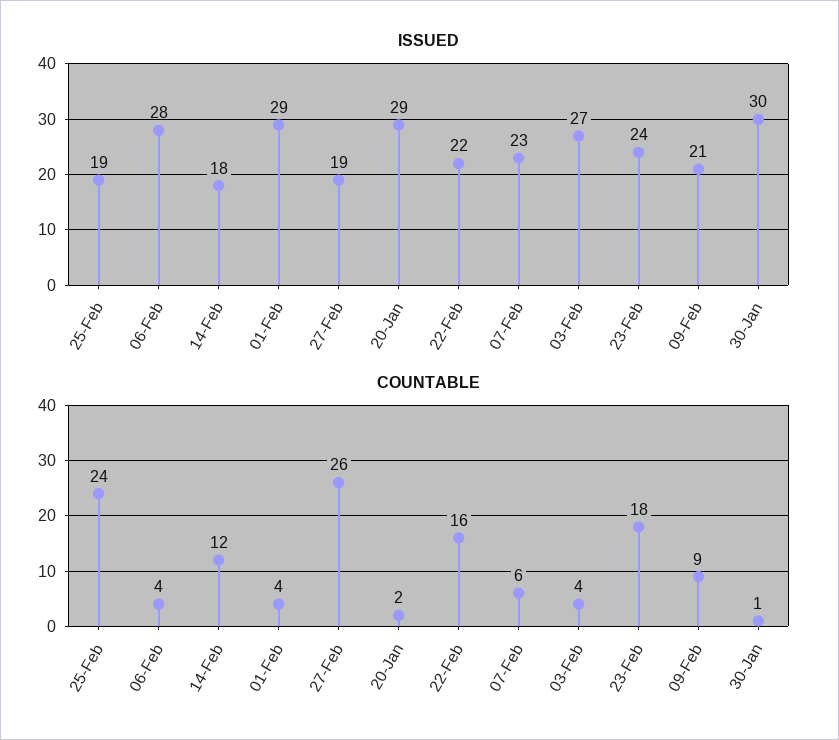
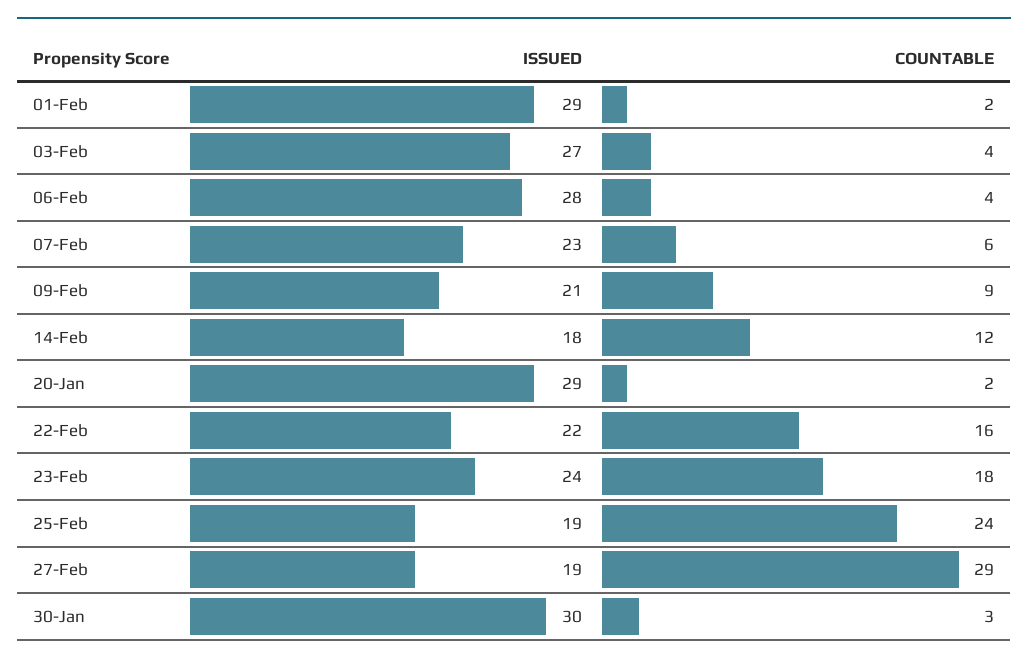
  {
    "ISSUED": {
      "25-Feb": 19,
      "06-Feb": 28,
      "14-Feb": 18,
      "01-Feb": 29,
      "27-Feb": 19,
      "20-Jan": 29,
      "22-Feb": 22,
      "07-Feb": 23,
      "03-Feb": 27,
      "23-Feb": 24,
      "09-Feb": 21,
      "30-Jan": 30
    },
    "COUNTABLE": {
      "25-Feb": 24,
      "06-Feb": 4,
      "14-Feb": 12,
-     "01-Feb": 4,
+     "01-Feb": 2,
-     "27-Feb": 26,
+     "27-Feb": 29,
      "20-Jan": 2,
      "22-Feb": 16,
      "07-Feb": 6,
      "03-Feb": 4,
      "23-Feb": 18,
      "09-Feb": 9,
-     "30-Jan": 1
+     "30-Jan": 3
    }
  }

